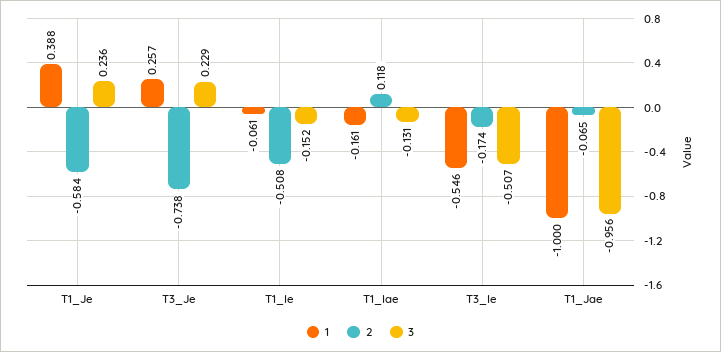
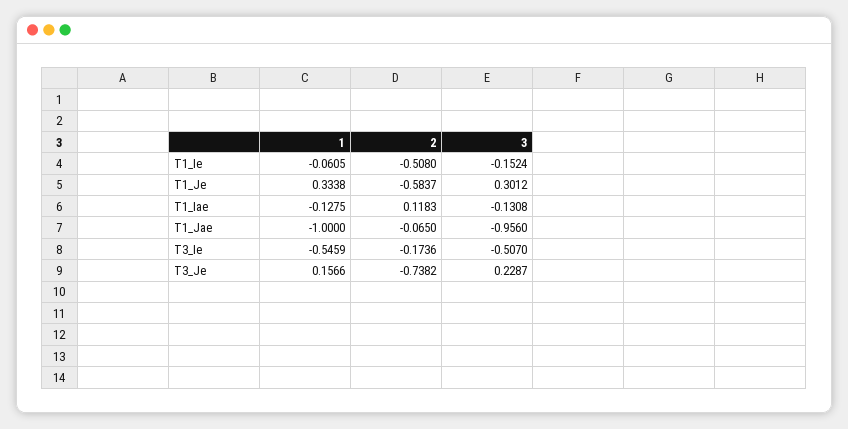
  {
    "1": {
-     "T1_Je": 0.388,
+     "T1_Je": 0.3338,
-     "T3_Je": 0.257,
+     "T3_Je": 0.1566,
      "T1_Ie": -0.0605,
-     "T1_Iae": -0.161,
+     "T1_Iae": -0.1275,
      "T3_Ie": -0.5459,
      "T1_Jae": -1
    },
    "2": {
      "T1_Je": -0.5837,
      "T3_Je": -0.7382,
      "T1_Ie": -0.508,
      "T1_Iae": 0.1183,
      "T3_Ie": -0.1736,
      "T1_Jae": -0.065
    },
    "3": {
-     "T1_Je": 0.236,
+     "T1_Je": 0.3012,
      "T3_Je": 0.2287,
      "T1_Ie": -0.1524,
      "T1_Iae": -0.1308,
      "T3_Ie": -0.507,
      "T1_Jae": -0.956
    }
  }

